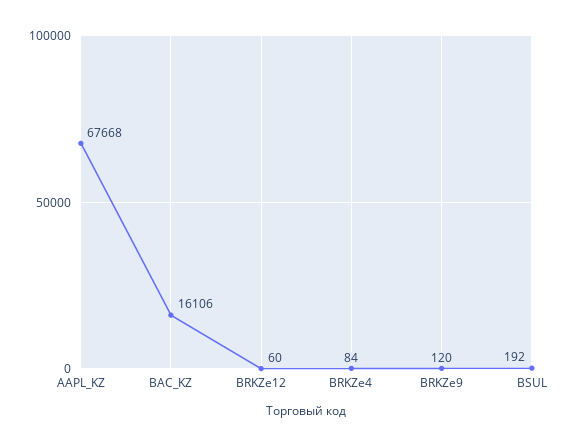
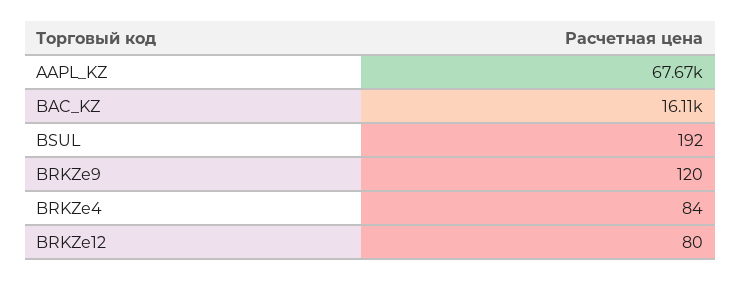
  {
    "AAPL_KZ": 67668,
    "BAC_KZ": 16106,
-   "BRKZe12": 60,
+   "BRKZe12": 80,
    "BRKZe4": 84,
    "BRKZe9": 120,
    "BSUL": 192
  }

